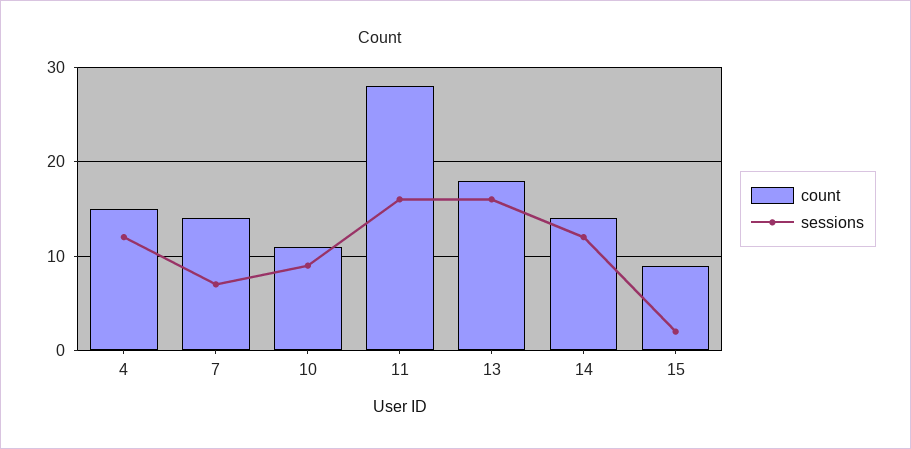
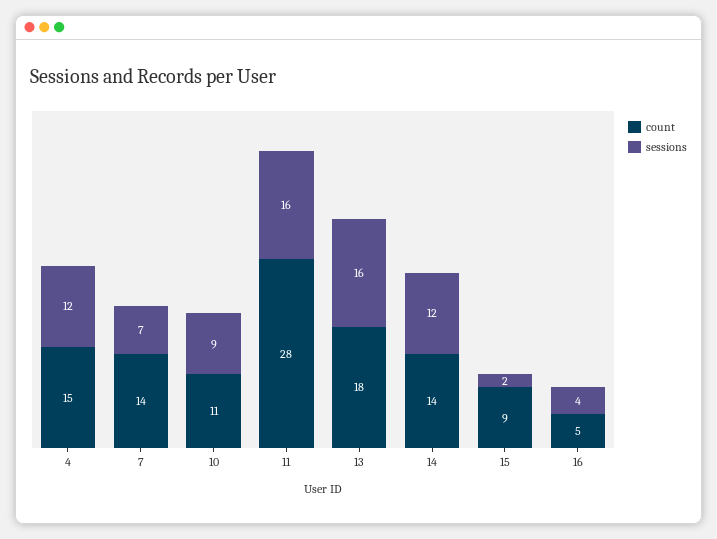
  {
    "count": {
      "4": 15,
      "7": 14,
      "10": 11,
      "11": 28,
      "13": 18,
      "14": 14,
-     "15": 9
+     "15": 9,
+     "16": 5
    },
    "sessions": {
      "4": 12,
      "7": 7,
      "10": 9,
      "11": 16,
      "13": 16,
      "14": 12,
-     "15": 2
+     "15": 2,
+     "16": 4
    }
  }

